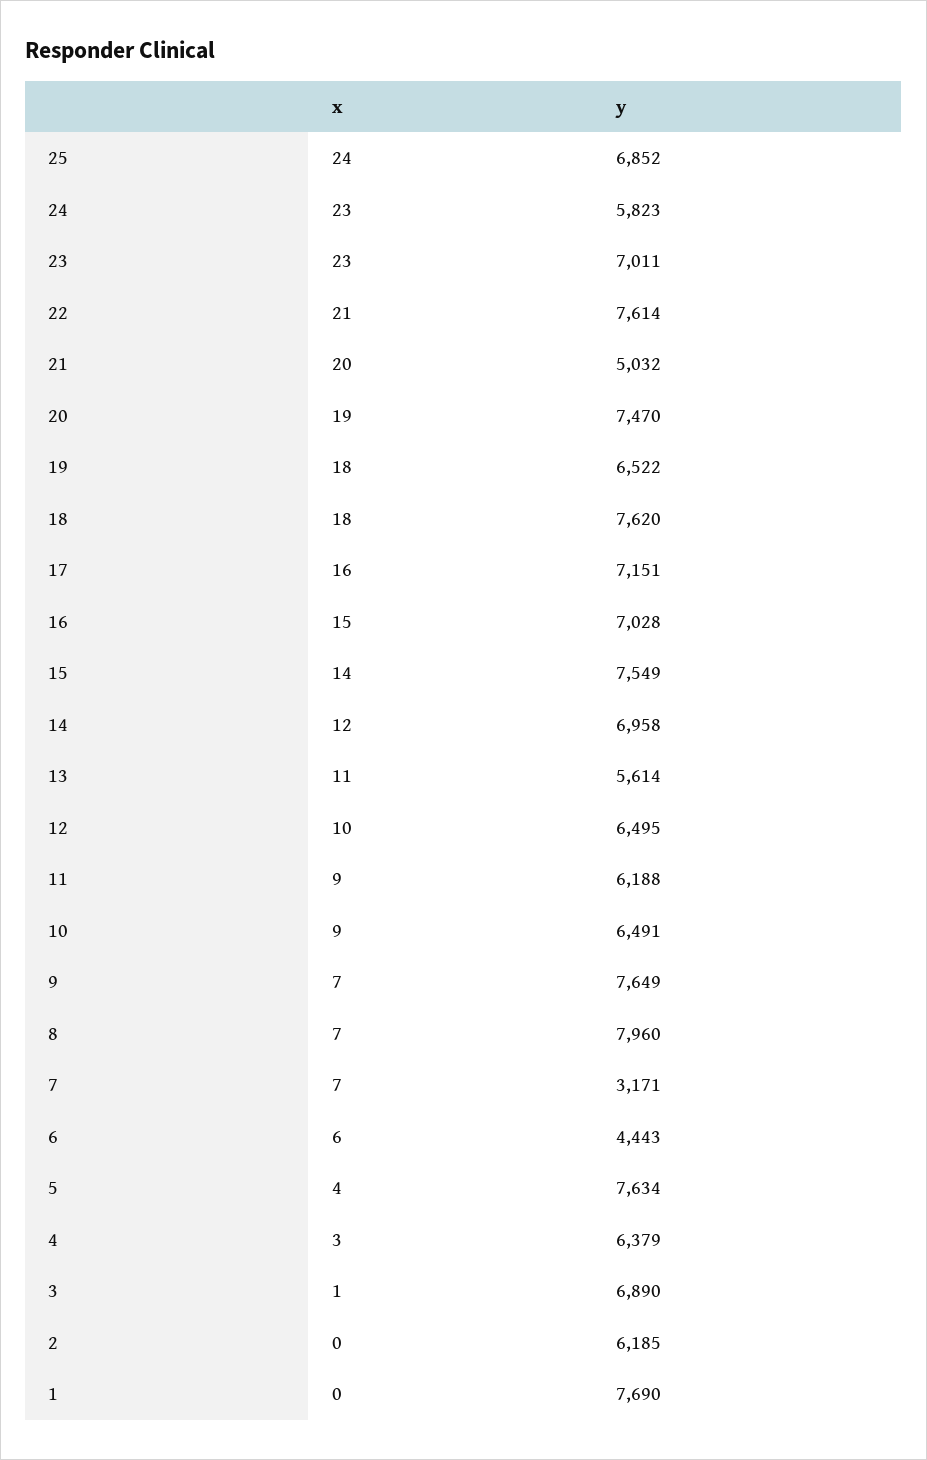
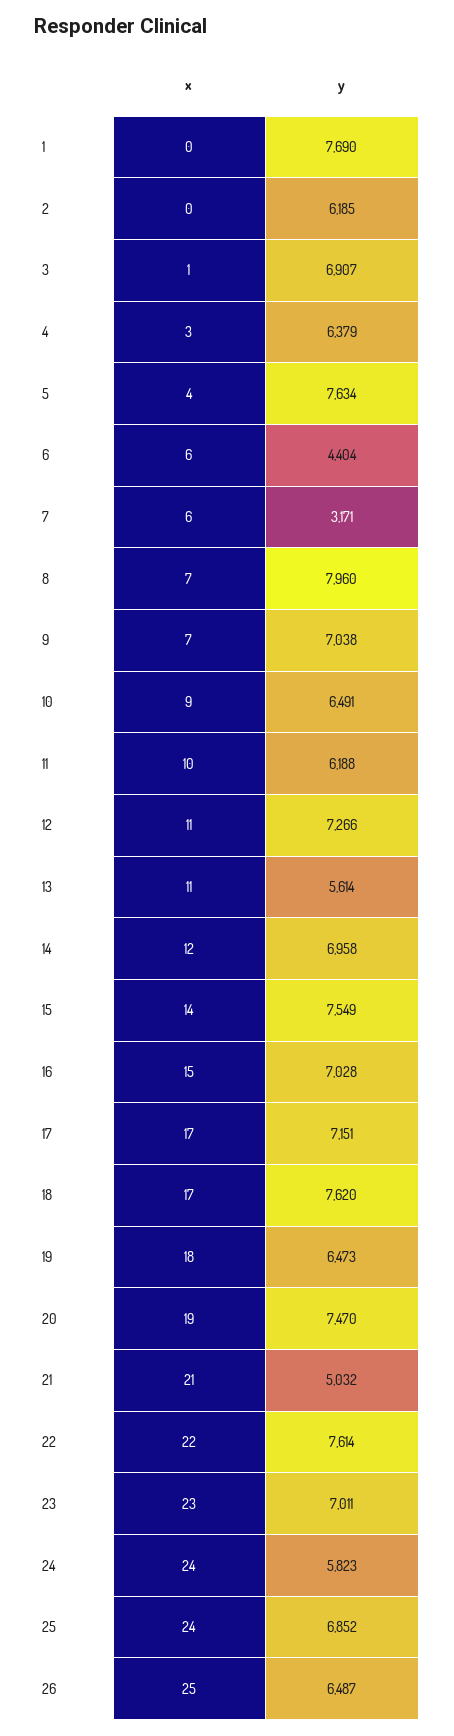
  {
    "x": {
      "25": 24,
-     "24": 23,
+     "24": 24,
      "23": 23,
-     "22": 21,
+     "22": 22,
-     "21": 20,
+     "21": 21,
      "20": 19,
      "19": 18,
-     "18": 18,
+     "18": 17,
-     "17": 16,
+     "17": 17,
      "16": 15,
      "15": 14,
      "14": 12,
      "13": 11,
-     "12": 10,
+     "12": 11,
-     "11": 9,
+     "11": 10,
      "10": 9,
      "9": 7,
      "8": 7,
-     "7": 7,
+     "7": 6,
      "6": 6,
      "5": 4,
      "4": 3,
      "3": 1,
      "2": 0,
-     "1": 0
+     "1": 0,
+     "26": 25
    },
    "y": {
      "25": 6852,
      "24": 5823,
      "23": 7011,
      "22": 7614,
      "21": 5032,
      "20": 7470,
-     "19": 6522,
+     "19": 6473,
      "18": 7620,
      "17": 7151,
      "16": 7028,
      "15": 7549,
      "14": 6958,
      "13": 5614,
-     "12": 6495,
+     "12": 7266,
      "11": 6188,
      "10": 6491,
-     "9": 7649,
+     "9": 7038,
      "8": 7960,
      "7": 3171,
-     "6": 4443,
+     "6": 4404,
      "5": 7634,
      "4": 6379,
-     "3": 6890,
+     "3": 6907,
      "2": 6185,
-     "1": 7690
+     "1": 7690,
+     "26": 6487
    }
  }

